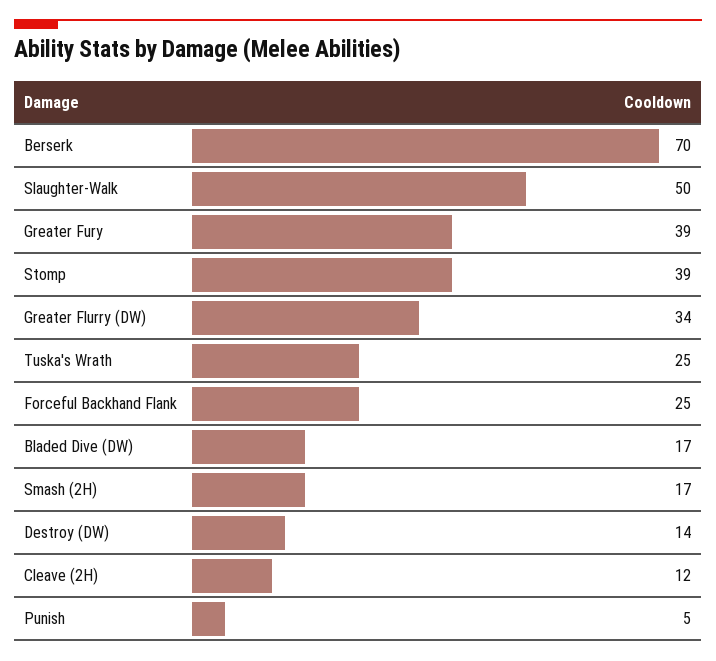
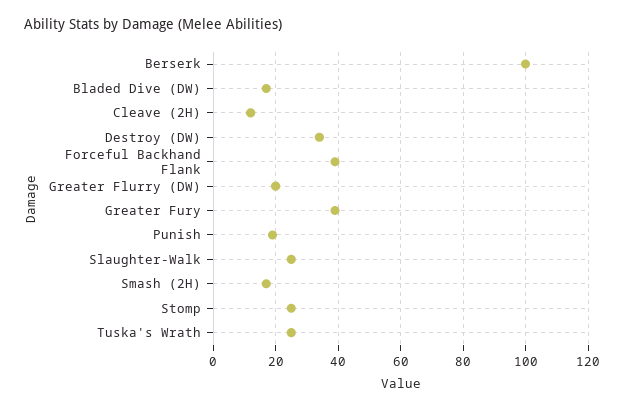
  {
-   "Berserk": 70,
+   "Berserk": 100,
-   "Slaughter-Walk": 50,
+   "Slaughter-Walk": 25,
    "Greater Fury": 39,
-   "Stomp": 39,
+   "Stomp": 25,
-   "Greater Flurry (DW)": 34,
+   "Greater Flurry (DW)": 20,
    "Tuska's Wrath": 25,
-   "Forceful Backhand Flank": 25,
+   "Forceful Backhand Flank": 40,
    "Bladed Dive (DW)": 17,
    "Smash (2H)": 17,
-   "Destroy (DW)": 14,
+   "Destroy (DW)": 35,
    "Cleave (2H)": 12,
-   "Punish": 5
+   "Punish": 20
  }

